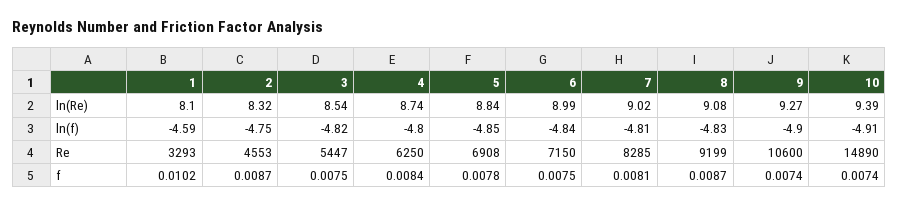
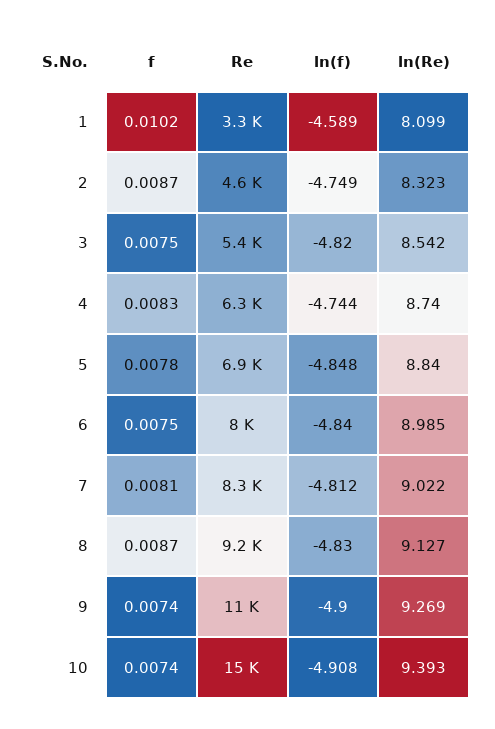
  {
    "1": {
      "ln(Re)": 8.099,
      "ln(f)": -4.589,
      "Re": 3293,
      "f": 0.0102
    },
    "2": {
      "ln(Re)": 8.323,
      "ln(f)": -4.749,
      "Re": 4553,
      "f": 0.0087
    },
    "3": {
      "ln(Re)": 8.542,
      "ln(f)": -4.82,
      "Re": 5447,
      "f": 0.0075
    },
    "4": {
      "ln(Re)": 8.74,
-     "ln(f)": -4.8,
+     "ln(f)": -4.744,
      "Re": 6250,
-     "f": 0.0084
+     "f": 0.0083
    },
    "5": {
      "ln(Re)": 8.84,
      "ln(f)": -4.848,
      "Re": 6908,
      "f": 0.0078
    },
    "6": {
      "ln(Re)": 8.985,
      "ln(f)": -4.84,
-     "Re": 7150,
+     "Re": 8000,
      "f": 0.0075
    },
    "7": {
      "ln(Re)": 9.022,
      "ln(f)": -4.812,
      "Re": 8285,
      "f": 0.0081
    },
    "8": {
-     "ln(Re)": 9.08,
+     "ln(Re)": 9.127,
      "ln(f)": -4.83,
      "Re": 9199,
      "f": 0.0087
    },
    "9": {
      "ln(Re)": 9.269,
      "ln(f)": -4.9,
      "Re": 10600,
      "f": 0.0074
    },
    "10": {
      "ln(Re)": 9.393,
      "ln(f)": -4.908,
      "Re": 14890,
      "f": 0.0074
    }
  }

